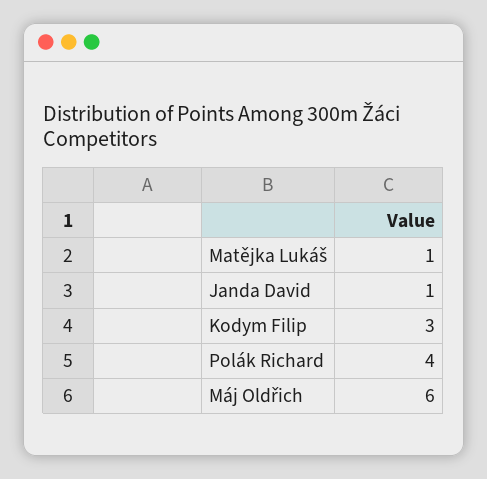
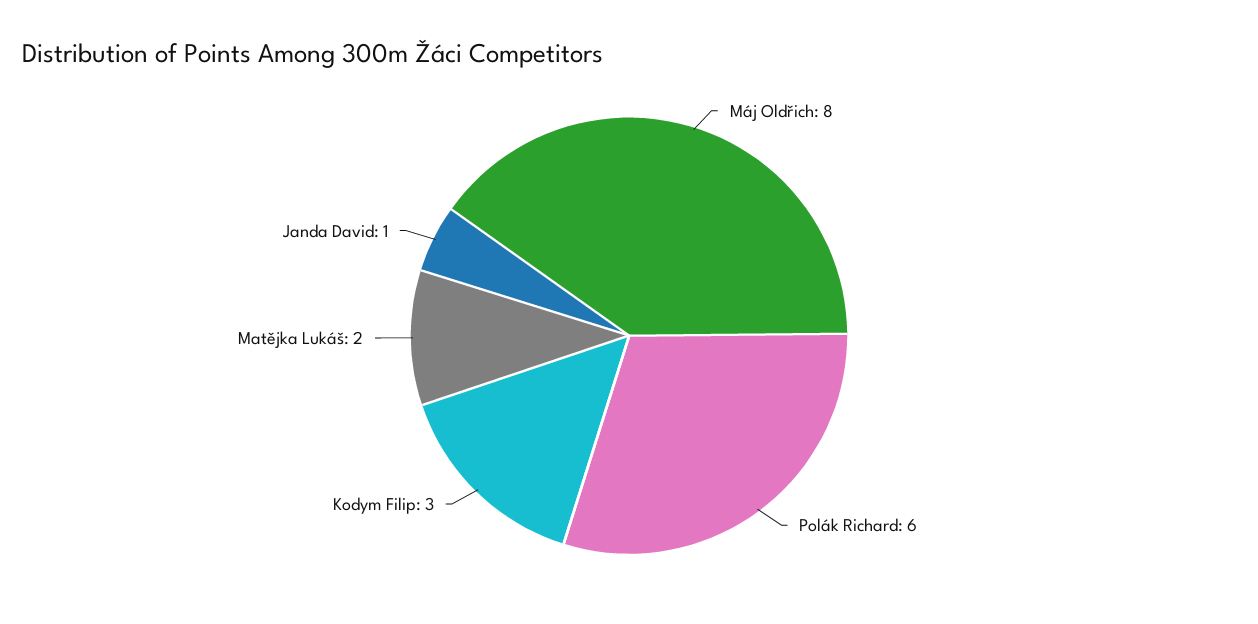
  {
-   "Matějka Lukáš": 1,
+   "Matějka Lukáš": 2,
    "Janda David": 1,
    "Kodym Filip": 3,
-   "Polák Richard": 4,
+   "Polák Richard": 6,
-   "Máj Oldřich": 6
+   "Máj Oldřich": 8
  }

